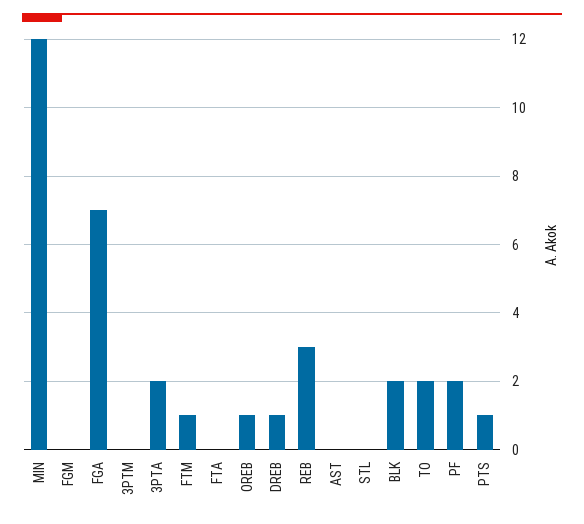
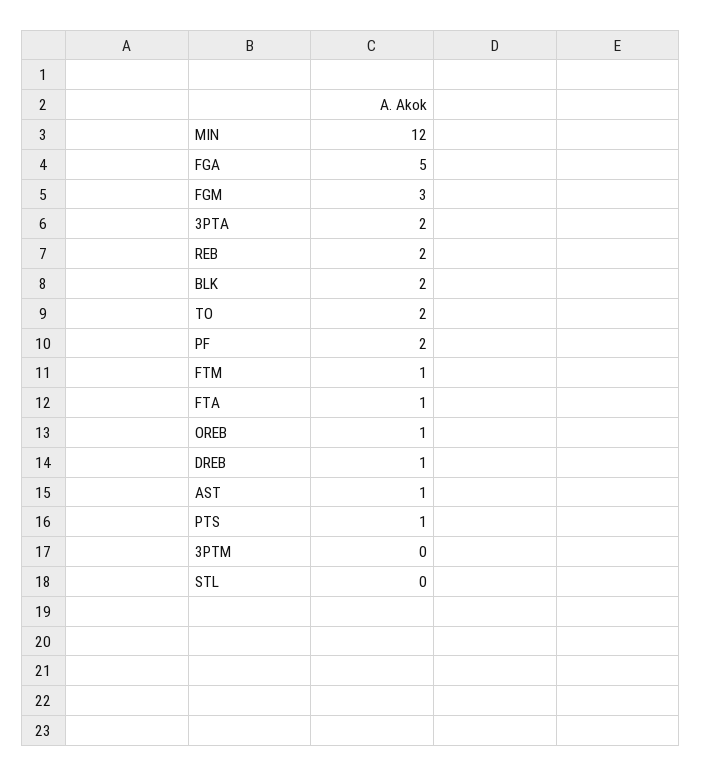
  {
    "MIN": 12,
-   "FGM": 0,
+   "FGM": 3,
-   "FGA": 7,
+   "FGA": 5,
    "3PTM": 0,
    "3PTA": 2,
    "FTM": 1,
-   "FTA": 0,
+   "FTA": 1,
    "OREB": 1,
    "DREB": 1,
-   "REB": 3,
+   "REB": 2,
-   "AST": 0,
+   "AST": 1,
    "STL": 0,
    "BLK": 2,
    "TO": 2,
    "PF": 2,
    "PTS": 1
  }

